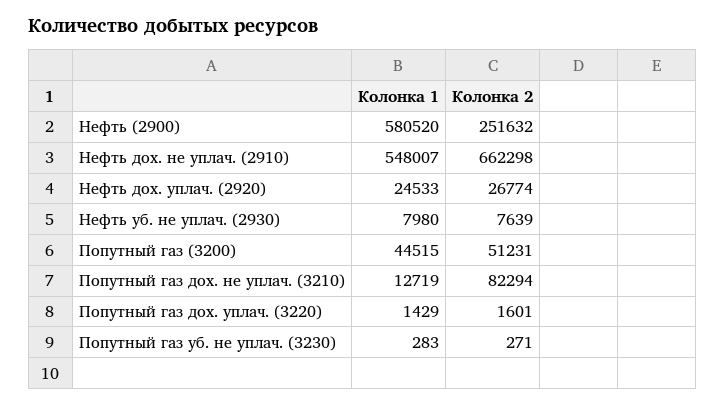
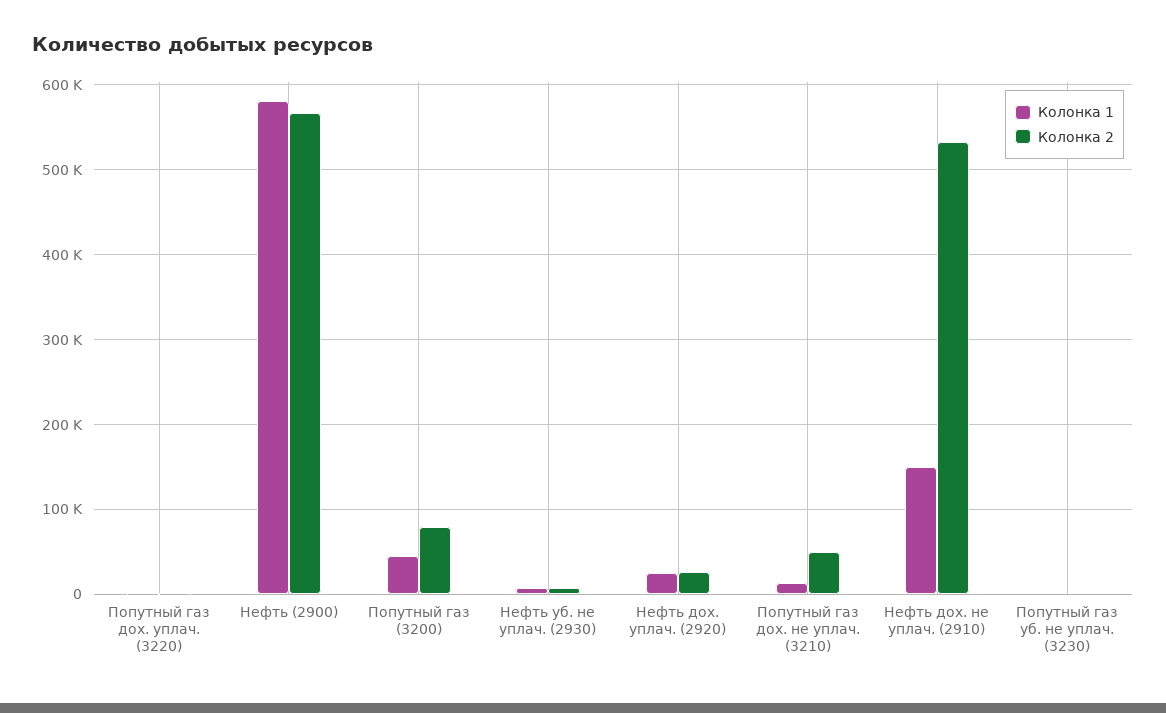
  {
    "Колонка 1": {
      "Нефть (2900)": 580520,
-     "Нефть дох. не уплач. (2910)": 548007,
+     "Нефть дох. не уплач. (2910)": 150000,
      "Нефть дох. уплач. (2920)": 24533,
      "Нефть уб. не уплач. (2930)": 7980,
      "Попутный газ (3200)": 44515,
      "Попутный газ дох. не уплач. (3210)": 12719,
      "Попутный газ дох. уплач. (3220)": 1429,
      "Попутный газ уб. не уплач. (3230)": 283
    },
    "Колонка 2": {
-     "Нефть (2900)": 251632,
+     "Нефть (2900)": 570000,
-     "Нефть дох. не уплач. (2910)": 662298,
+     "Нефть дох. не уплач. (2910)": 530000,
      "Нефть дох. уплач. (2920)": 26774,
      "Нефть уб. не уплач. (2930)": 7639,
-     "Попутный газ (3200)": 51231,
+     "Попутный газ (3200)": 80000,
-     "Попутный газ дох. не уплач. (3210)": 82294,
+     "Попутный газ дох. не уплач. (3210)": 50000,
      "Попутный газ дох. уплач. (3220)": 1601,
      "Попутный газ уб. не уплач. (3230)": 271
    }
  }

